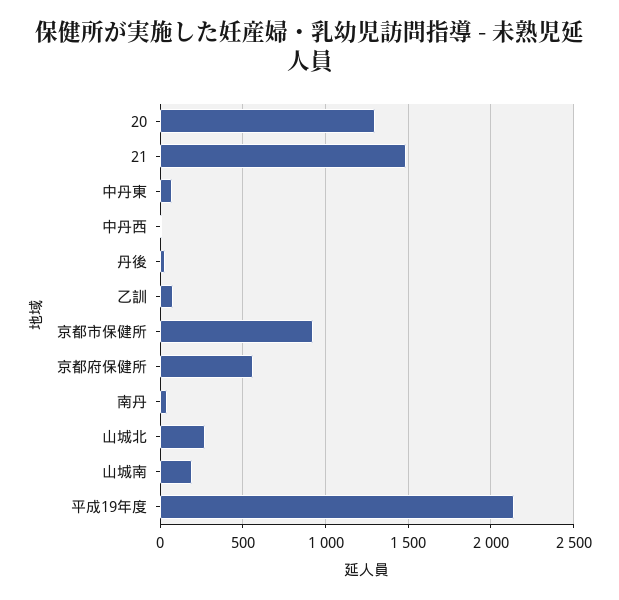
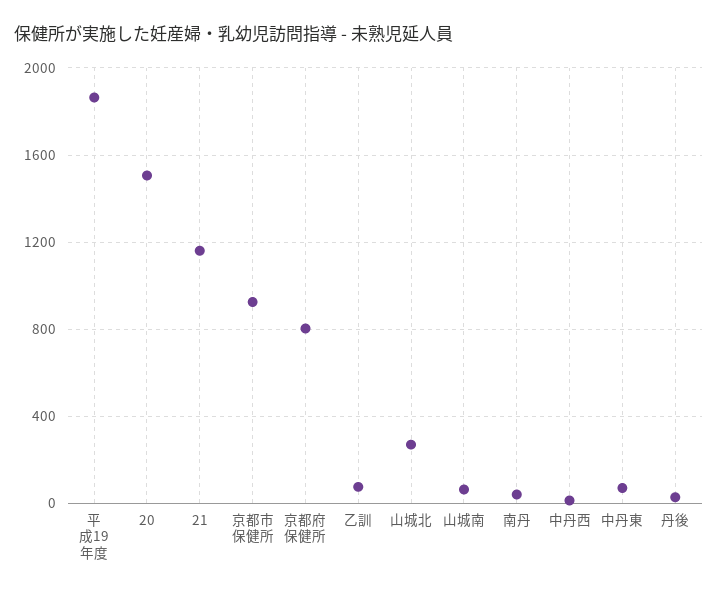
  {
-   "20": 1300,
+   "20": 1500,
-   "21": 1500,
+   "21": 1150,
    "中丹東": 50,
    "中丹西": 0,
    "丹後": 50,
    "乙訓": 100,
    "京都市保健所": 950,
-   "京都府保健所": 550,
+   "京都府保健所": 800,
    "南丹": 50,
    "山城北": 250,
-   "山城南": 200,
+   "山城南": 50,
-   "平成19年度": 2150
+   "平成19年度": 1850
  }

